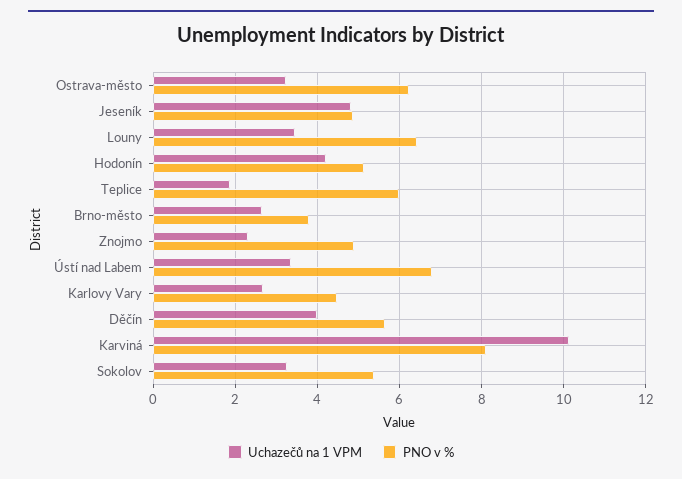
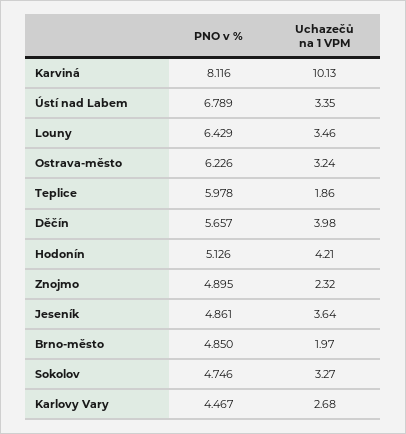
  {
    "Uchazečů na 1 VPM": {
      "Ostrava-město": 3.24,
-     "Jeseník": 4.8,
+     "Jeseník": 3.64,
      "Louny": 3.46,
      "Hodonín": 4.21,
      "Teplice": 1.86,
-     "Brno-město": 2.6,
+     "Brno-město": 1.97,
      "Znojmo": 2.32,
      "Ústí nad Labem": 3.35,
      "Karlovy Vary": 2.68,
      "Děčín": 3.98,
      "Karviná": 10.13,
      "Sokolov": 3.27
    },
    "PNO v %": {
      "Ostrava-město": 6.226,
      "Jeseník": 4.861,
      "Louny": 6.429,
      "Hodonín": 5.126,
      "Teplice": 5.978,
-     "Brno-město": 3.8,
+     "Brno-město": 4.85,
      "Znojmo": 4.895,
      "Ústí nad Labem": 6.789,
      "Karlovy Vary": 4.467,
      "Děčín": 5.657,
      "Karviná": 8.116,
-     "Sokolov": 5.4
+     "Sokolov": 4.746
    }
  }

